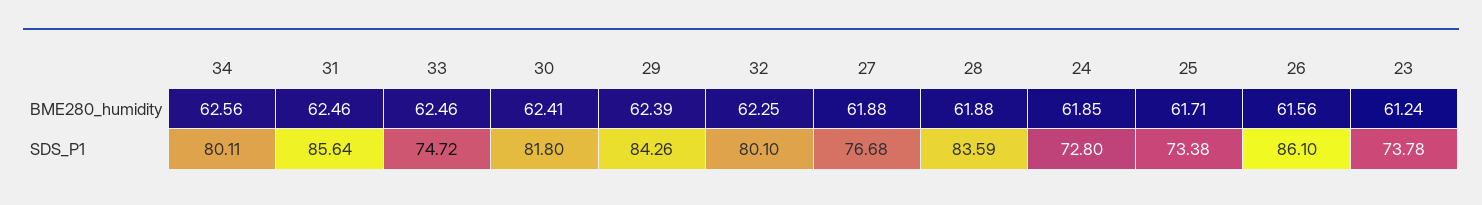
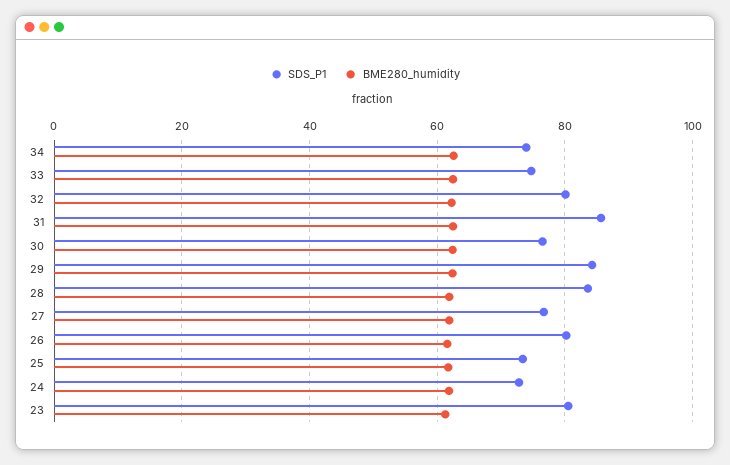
  {
    "BME280_humidity": {
      "34": 62.56,
      "31": 62.46,
      "33": 62.46,
      "30": 62.41,
      "29": 62.39,
      "32": 62.25,
      "27": 61.88,
      "28": 61.88,
      "24": 61.85,
      "25": 61.71,
      "26": 61.56,
      "23": 61.24
    },
    "SDS_P1": {
-     "34": 80.11,
+     "34": 74,
      "31": 85.64,
      "33": 74.72,
-     "30": 81.8,
+     "30": 76,
      "29": 84.26,
      "32": 80.1,
      "27": 76.68,
      "28": 83.59,
      "24": 72.8,
      "25": 73.38,
-     "26": 86.1,
+     "26": 80,
-     "23": 73.78
+     "23": 80
    }
  }

